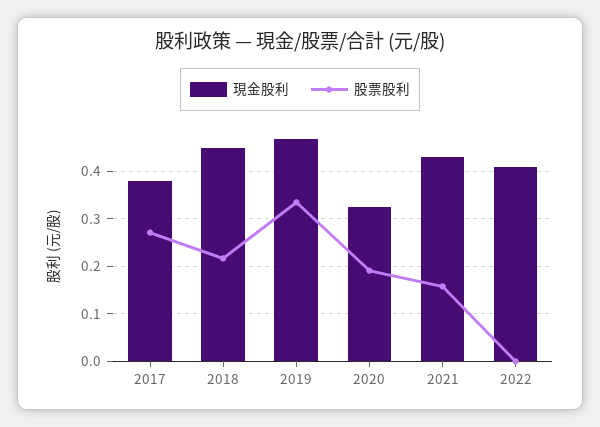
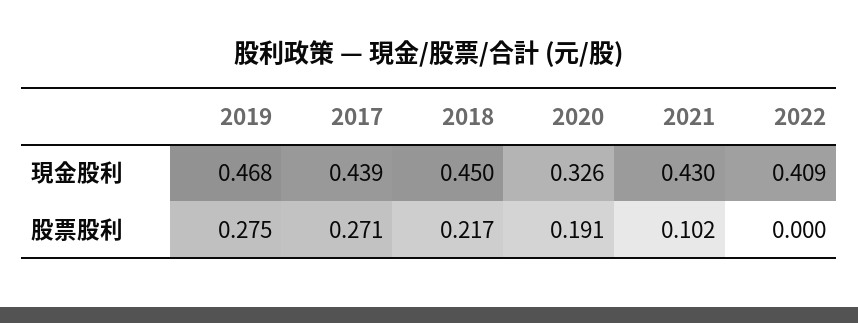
  {
    "現金股利": {
-     "2017": 0.38,
+     "2017": 0.439,
      "2018": 0.45,
      "2019": 0.468,
      "2020": 0.326,
      "2021": 0.43,
      "2022": 0.409
    },
    "股票股利": {
      "2017": 0.271,
      "2018": 0.217,
-     "2019": 0.34,
+     "2019": 0.275,
      "2020": 0.191,
-     "2021": 0.16,
+     "2021": 0.102,
      "2022": 0
    }
  }

